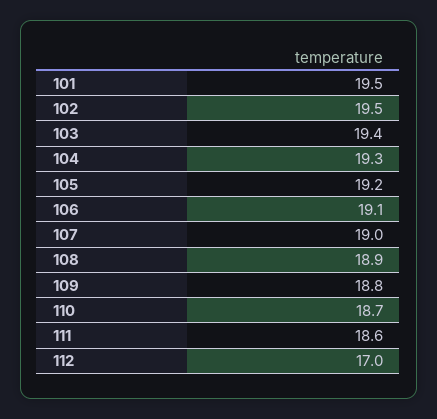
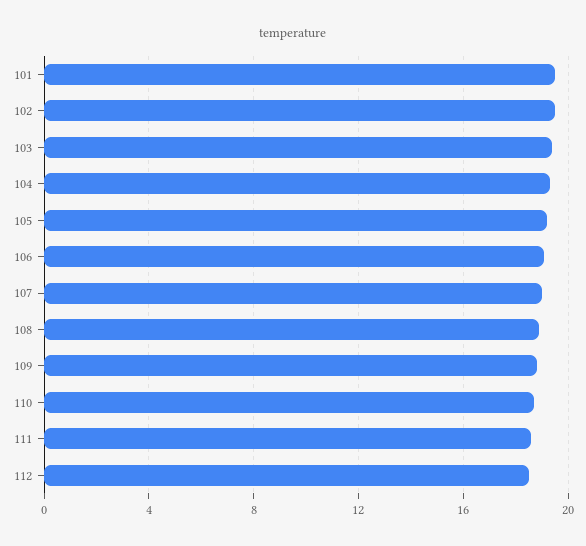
  {
    "101": 19.5,
    "102": 19.5,
    "103": 19.4,
    "104": 19.3,
    "105": 19.2,
    "106": 19.1,
    "107": 19,
    "108": 18.9,
    "109": 18.8,
    "110": 18.7,
    "111": 18.6,
-   "112": 17
+   "112": 18.5
  }

